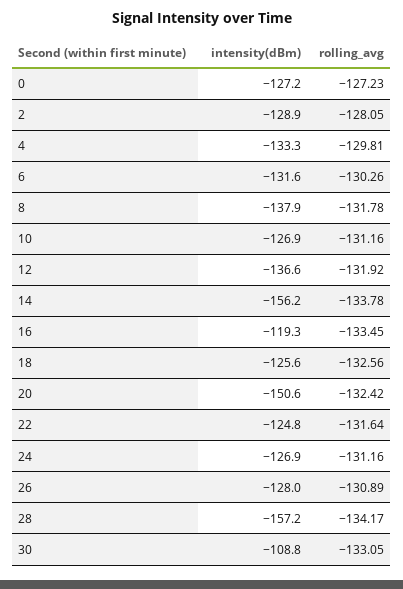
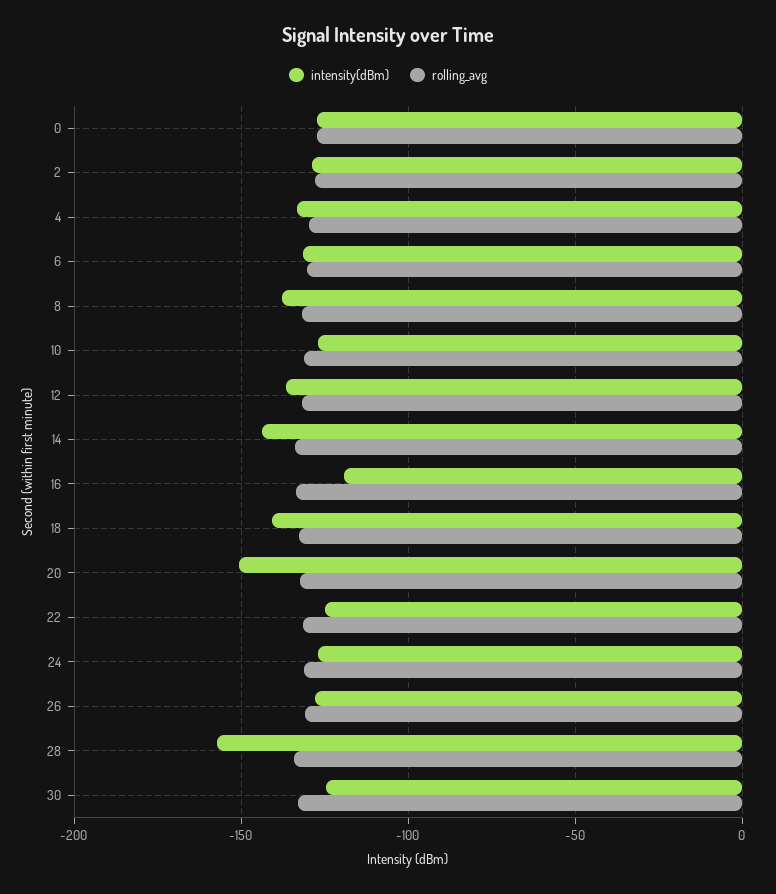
  {
    "intensity(dBm)": {
      "0": -127.2,
      "2": -128.9,
      "4": -133.3,
      "6": -131.6,
      "8": -137.9,
      "10": -126.9,
      "12": -136.6,
-     "14": -156.2,
+     "14": -145,
      "16": -119.3,
-     "18": -125.6,
+     "18": -140,
      "20": -150.6,
      "22": -124.8,
      "24": -126.9,
      "26": -128,
      "28": -157.2,
-     "30": -108.8
+     "30": -125
    },
    "rolling_avg": {
      "0": -127.23,
      "2": -128.05,
      "4": -129.81,
      "6": -130.26,
      "8": -131.78,
      "10": -131.16,
      "12": -131.92,
      "14": -133.78,
      "16": -133.45,
      "18": -132.56,
      "20": -132.42,
      "22": -131.64,
      "24": -131.16,
      "26": -130.89,
      "28": -134.17,
      "30": -133.05
    }
  }

